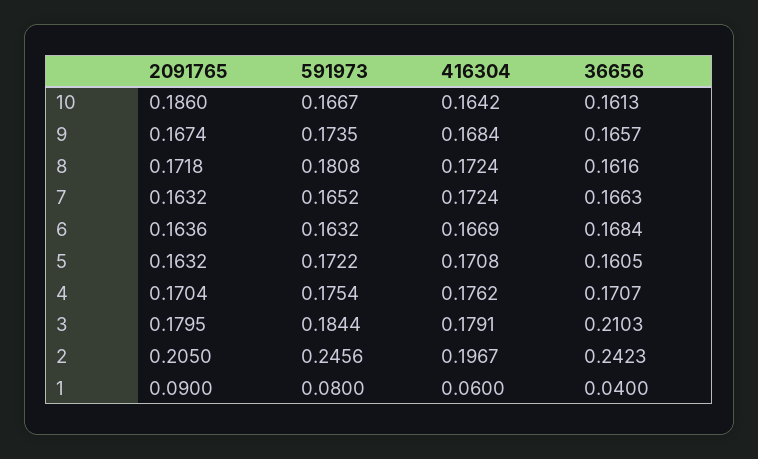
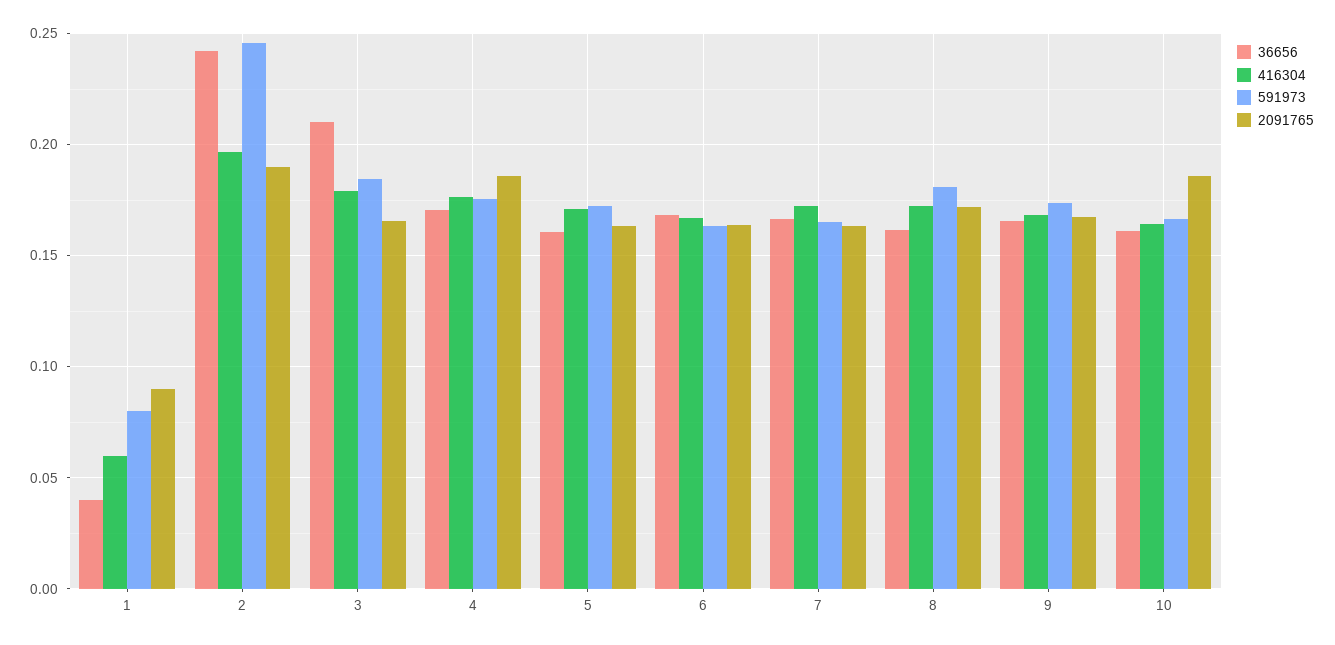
  {
    "2091765": {
      "10": 0.186,
      "9": 0.1674,
      "8": 0.1718,
      "7": 0.1632,
      "6": 0.1636,
      "5": 0.1632,
-     "4": 0.1704,
+     "4": 0.185,
-     "3": 0.1795,
+     "3": 0.165,
-     "2": 0.205,
+     "2": 0.19,
      "1": 0.09
    },
    "591973": {
      "10": 0.1667,
      "9": 0.1735,
      "8": 0.1808,
      "7": 0.1652,
      "6": 0.1632,
      "5": 0.1722,
      "4": 0.1754,
      "3": 0.1844,
      "2": 0.2456,
      "1": 0.08
    },
    "416304": {
      "10": 0.1642,
      "9": 0.1684,
      "8": 0.1724,
      "7": 0.1724,
      "6": 0.1669,
      "5": 0.1708,
      "4": 0.1762,
      "3": 0.1791,
      "2": 0.1967,
      "1": 0.06
    },
    "36656": {
      "10": 0.1613,
      "9": 0.1657,
      "8": 0.1616,
      "7": 0.1663,
      "6": 0.1684,
      "5": 0.1605,
      "4": 0.1707,
      "3": 0.2103,
      "2": 0.2423,
      "1": 0.04
    }
  }

